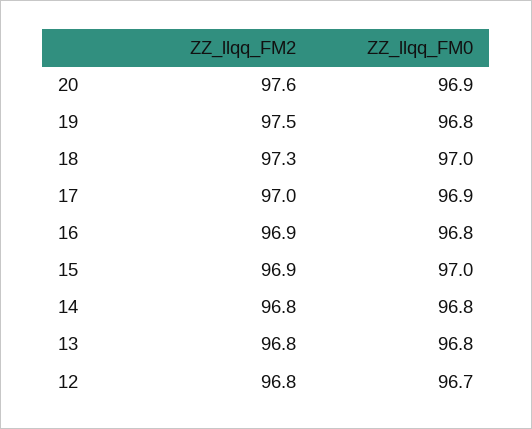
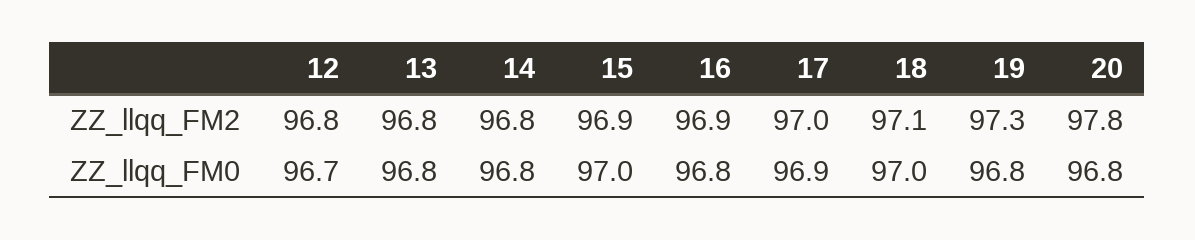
  {
    "ZZ_llqq_FM2": {
-     "20": 97.6,
+     "20": 97.8,
-     "19": 97.5,
+     "19": 97.3,
-     "18": 97.3,
+     "18": 97.1,
      "17": 97,
      "16": 96.9,
      "15": 96.9,
      "14": 96.8,
      "13": 96.8,
      "12": 96.8
    },
    "ZZ_llqq_FM0": {
-     "20": 96.9,
+     "20": 96.8,
      "19": 96.8,
      "18": 97,
      "17": 96.9,
      "16": 96.8,
      "15": 97,
      "14": 96.8,
      "13": 96.8,
      "12": 96.7
    }
  }

